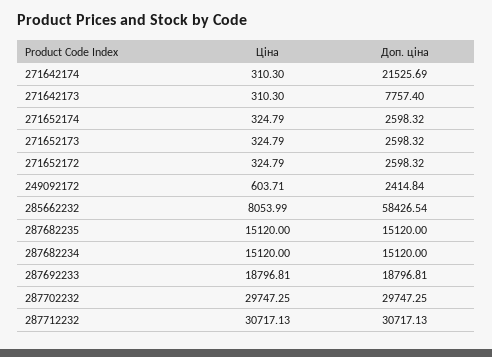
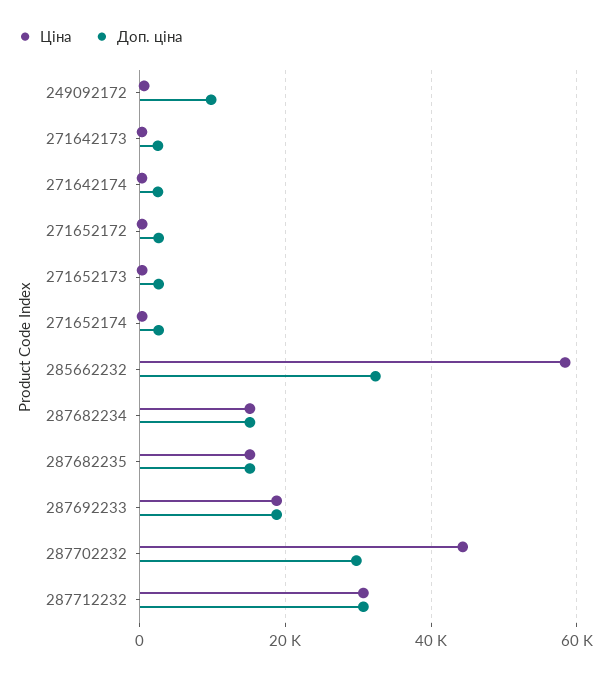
  {
    "Ціна": {
      "271642174": 310.3,
      "271642173": 310.3,
      "271652174": 324.79,
      "271652173": 324.79,
      "271652172": 324.79,
      "249092172": 603.71,
-     "285662232": 8053.99,
+     "285662232": 58000,
      "287682235": 15120,
      "287682234": 15120,
      "287692233": 18796.81,
-     "287702232": 29747.25,
+     "287702232": 44000,
      "287712232": 30717.13
    },
    "Доп. ціна": {
-     "271642174": 21525.69,
+     "271642174": 2000,
-     "271642173": 7757.4,
+     "271642173": 2000,
      "271652174": 2598.32,
      "271652173": 2598.32,
      "271652172": 2598.32,
-     "249092172": 2414.84,
+     "249092172": 10000,
-     "285662232": 58426.54,
+     "285662232": 32000,
      "287682235": 15120,
      "287682234": 15120,
      "287692233": 18796.81,
      "287702232": 29747.25,
      "287712232": 30717.13
    }
  }

